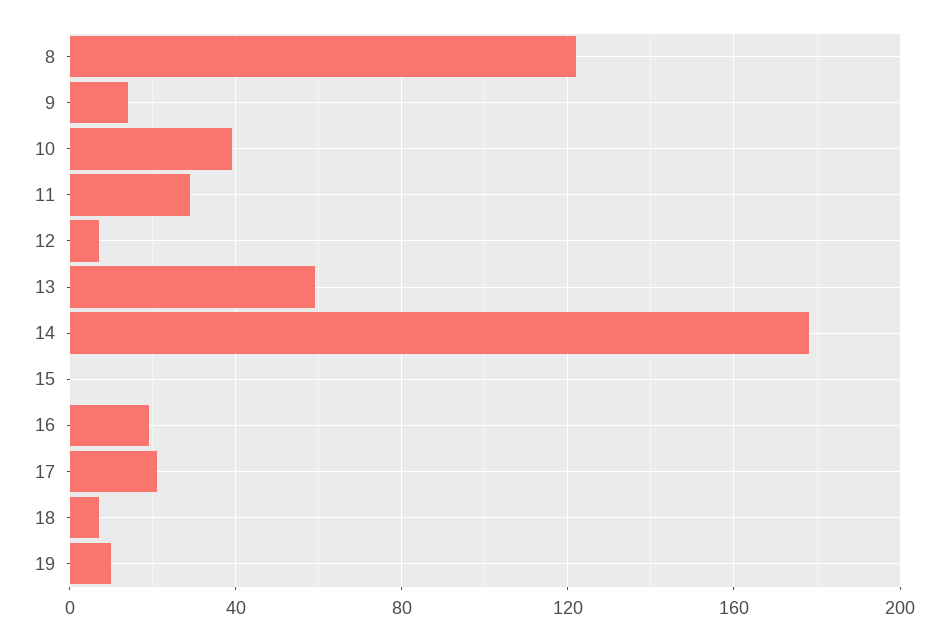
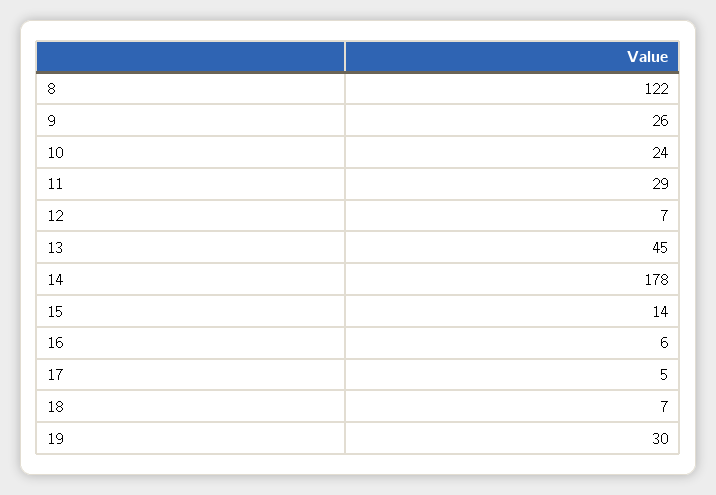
  {
    "8": 122,
-   "9": 15,
+   "9": 26,
-   "10": 40,
+   "10": 24,
    "11": 29,
    "12": 7,
-   "13": 60,
+   "13": 45,
    "14": 178,
-   "15": 0,
+   "15": 14,
-   "16": 20,
+   "16": 6,
-   "17": 20,
+   "17": 5,
    "18": 7,
-   "19": 10
+   "19": 30
  }

